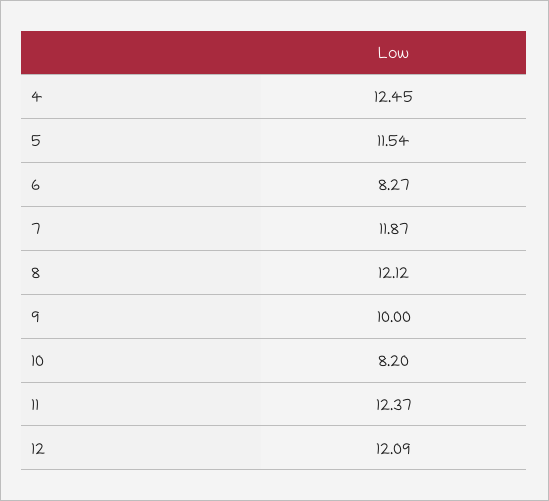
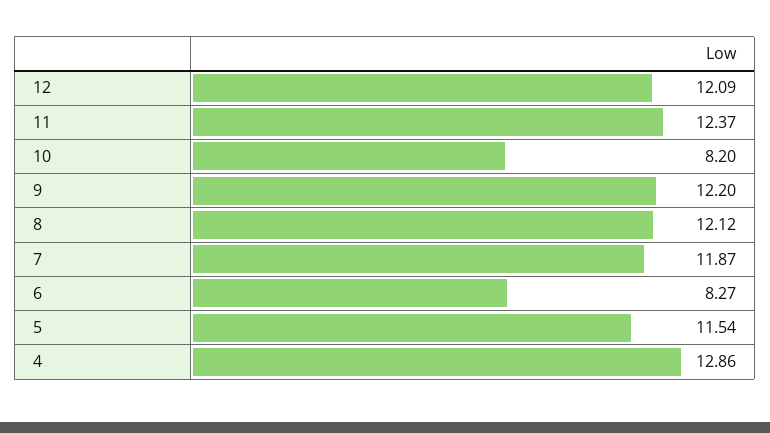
  {
-   "4": 12.45,
+   "4": 12.86,
    "5": 11.54,
    "6": 8.27,
    "7": 11.87,
    "8": 12.12,
-   "9": 10,
+   "9": 12.2,
    "10": 8.2,
    "11": 12.37,
    "12": 12.09
  }

